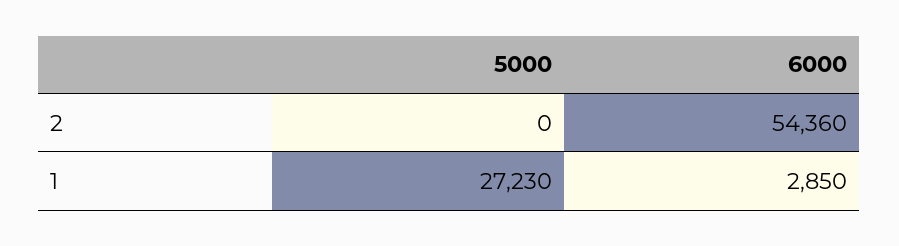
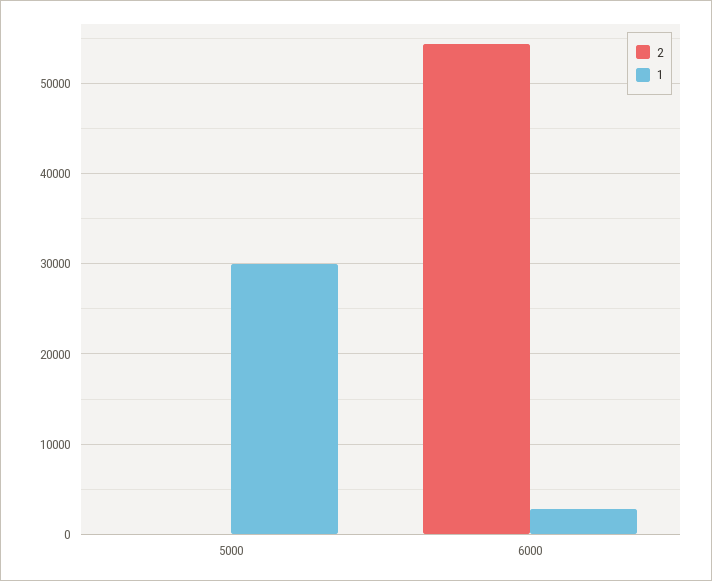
  {
    "2": {
      "5000": 0,
      "6000": 54360
    },
    "1": {
-     "5000": 27230,
+     "5000": 30000,
      "6000": 2850
    }
  }

